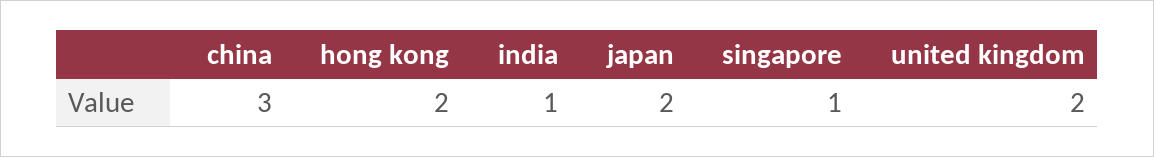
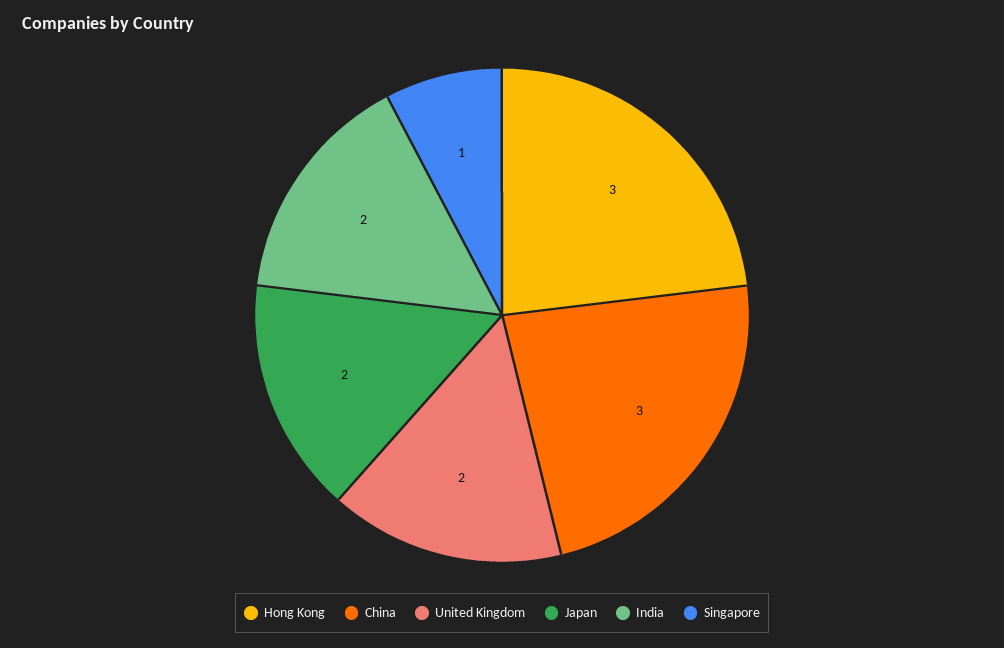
  {
    "china": 3,
-   "hong kong": 2,
+   "hong kong": 3,
-   "india": 1,
+   "india": 2,
    "japan": 2,
    "singapore": 1,
    "united kingdom": 2
  }

